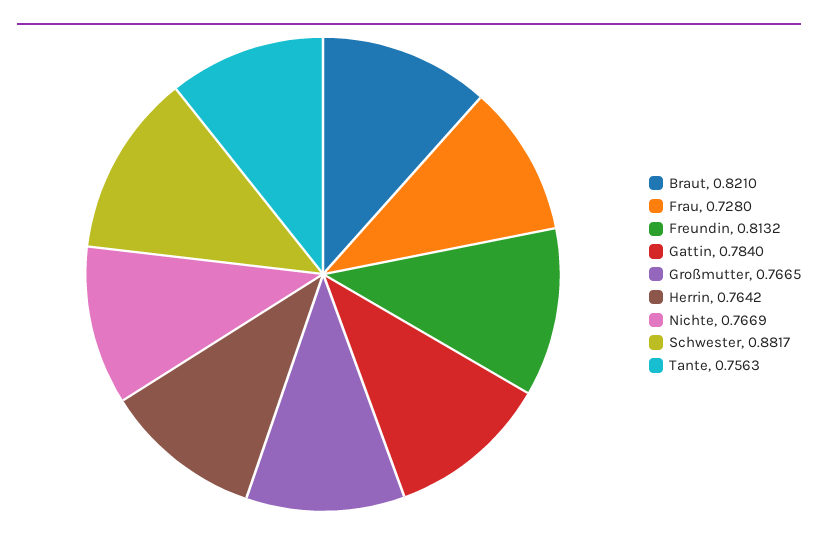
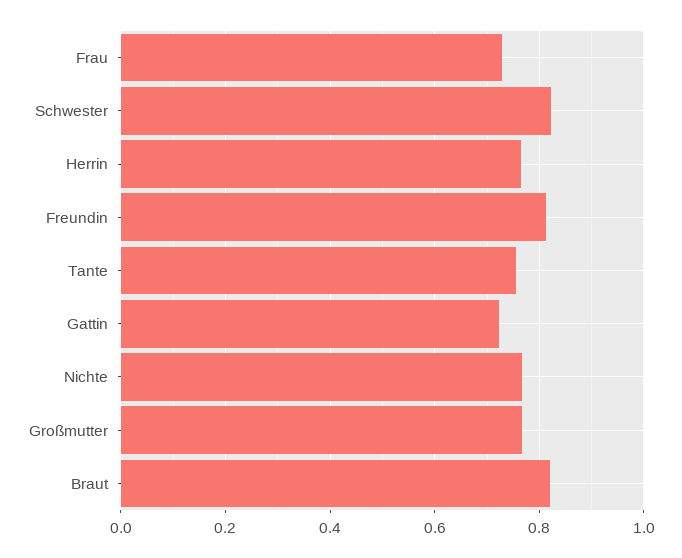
  {
    "Braut": 0.821,
    "Frau": 0.728,
    "Freundin": 0.8132,
-   "Gattin": 0.784,
+   "Gattin": 0.72,
    "Großmutter": 0.7665,
    "Herrin": 0.7642,
    "Nichte": 0.7669,
-   "Schwester": 0.8817,
+   "Schwester": 0.82,
    "Tante": 0.7563
  }

